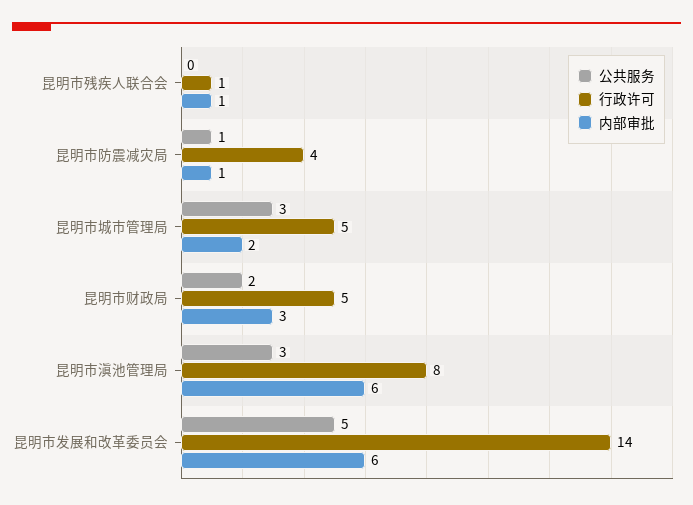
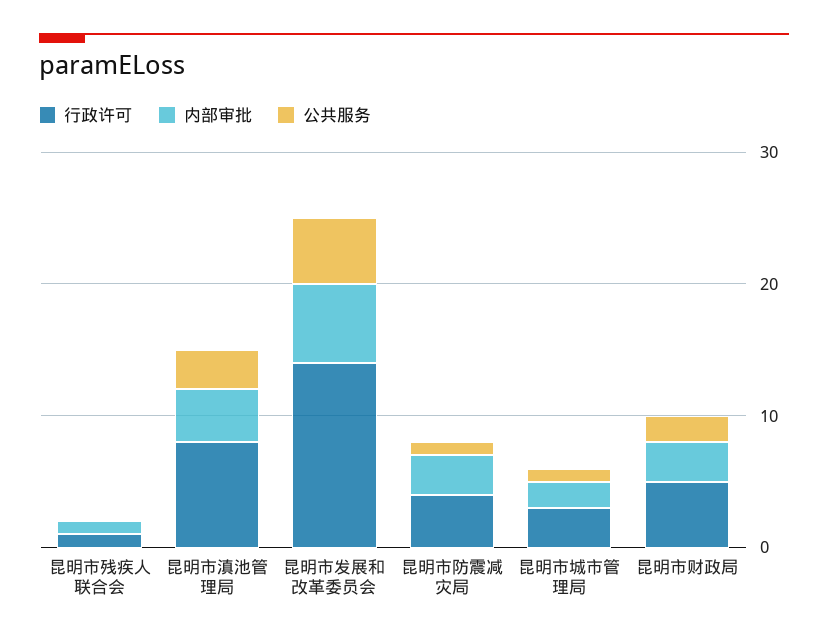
  {
    "公共服务": {
      "昆明市残疾人联合会": 0,
      "昆明市防震减灾局": 1,
-     "昆明市城市管理局": 3,
+     "昆明市城市管理局": 1,
      "昆明市财政局": 2,
      "昆明市滇池管理局": 3,
      "昆明市发展和改革委员会": 5
    },
    "行政许可": {
      "昆明市残疾人联合会": 1,
      "昆明市防震减灾局": 4,
-     "昆明市城市管理局": 5,
+     "昆明市城市管理局": 3,
      "昆明市财政局": 5,
      "昆明市滇池管理局": 8,
      "昆明市发展和改革委员会": 14
    },
    "内部审批": {
      "昆明市残疾人联合会": 1,
-     "昆明市防震减灾局": 1,
+     "昆明市防震减灾局": 3,
      "昆明市城市管理局": 2,
      "昆明市财政局": 3,
-     "昆明市滇池管理局": 6,
+     "昆明市滇池管理局": 4,
      "昆明市发展和改革委员会": 6
    }
  }

